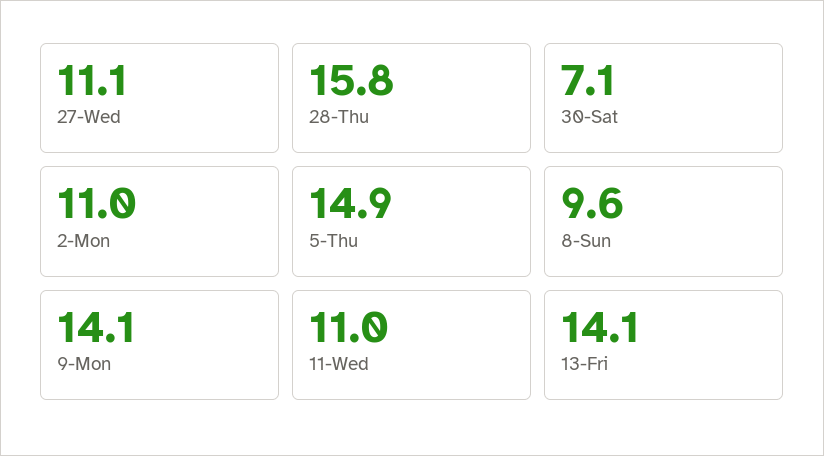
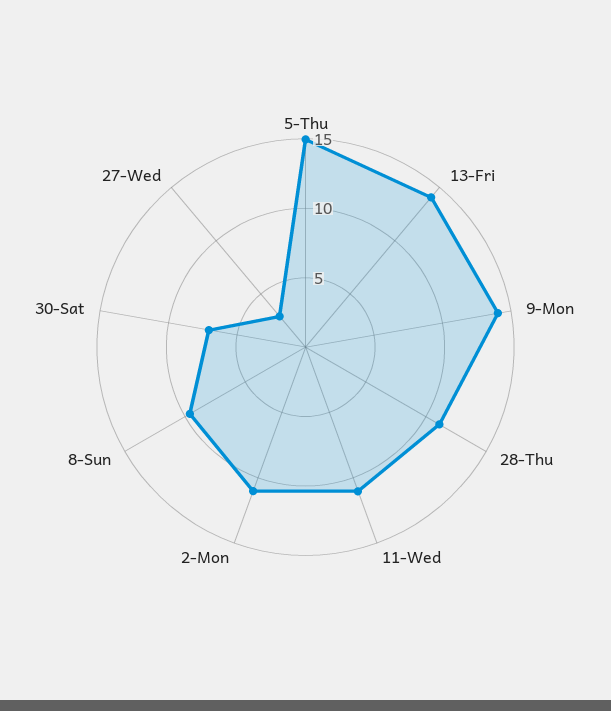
  {
-   "27-Wed": 11.1,
+   "27-Wed": 3,
-   "28-Thu": 15.8,
+   "28-Thu": 11,
    "30-Sat": 7.1,
    "2-Mon": 11,
    "5-Thu": 14.9,
    "8-Sun": 9.6,
    "9-Mon": 14.1,
    "11-Wed": 11,
    "13-Fri": 14.1
  }

